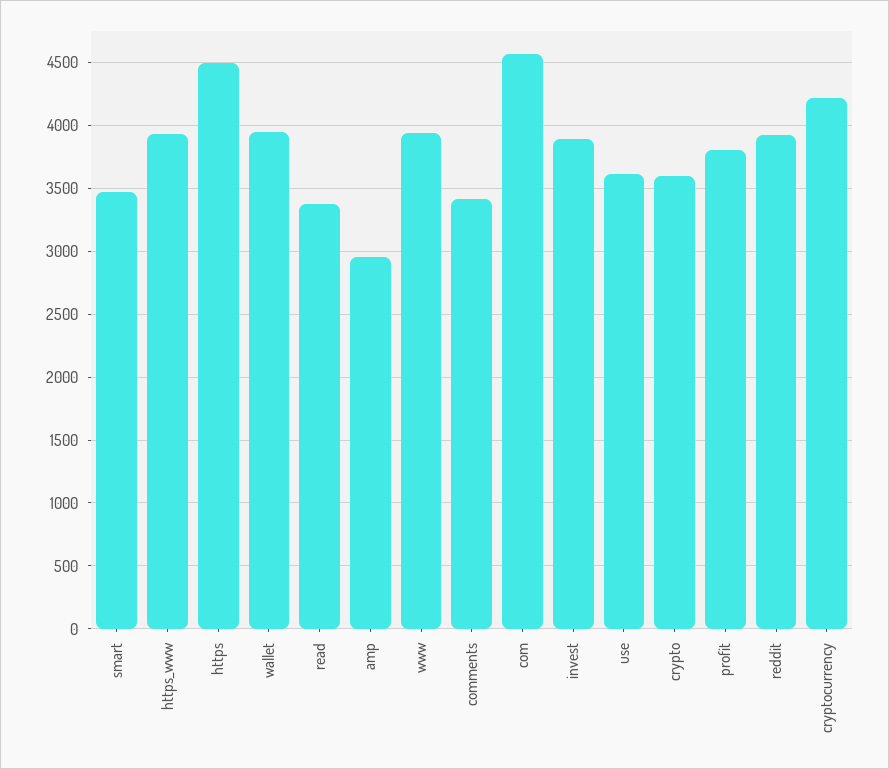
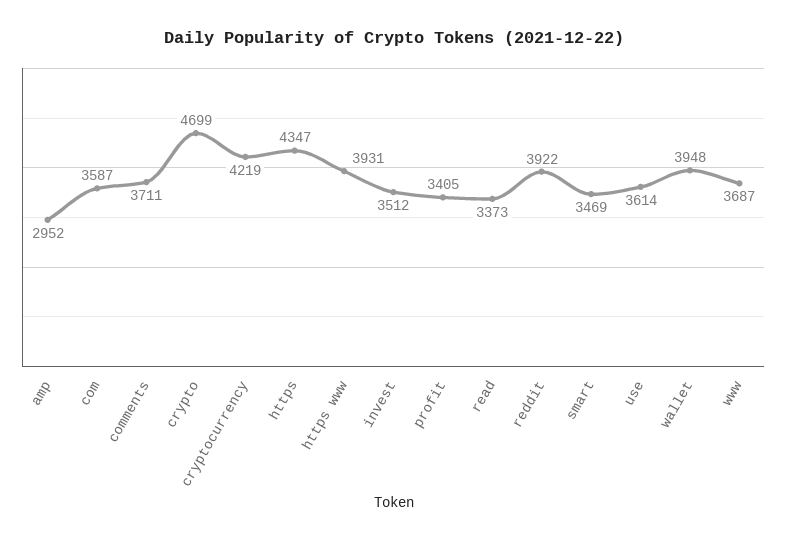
  {
    "smart": 3469,
    "https_www": 3931,
-   "https": 4500,
+   "https": 4347,
    "wallet": 3948,
    "read": 3373,
    "amp": 2952,
-   "www": 3950,
+   "www": 3687,
-   "comments": 3400,
+   "comments": 3711,
-   "com": 4550,
+   "com": 3587,
-   "invest": 3900,
+   "invest": 3512,
    "use": 3614,
-   "crypto": 3600,
+   "crypto": 4699,
-   "profit": 3800,
+   "profit": 3405,
    "reddit": 3922,
    "cryptocurrency": 4219
  }

